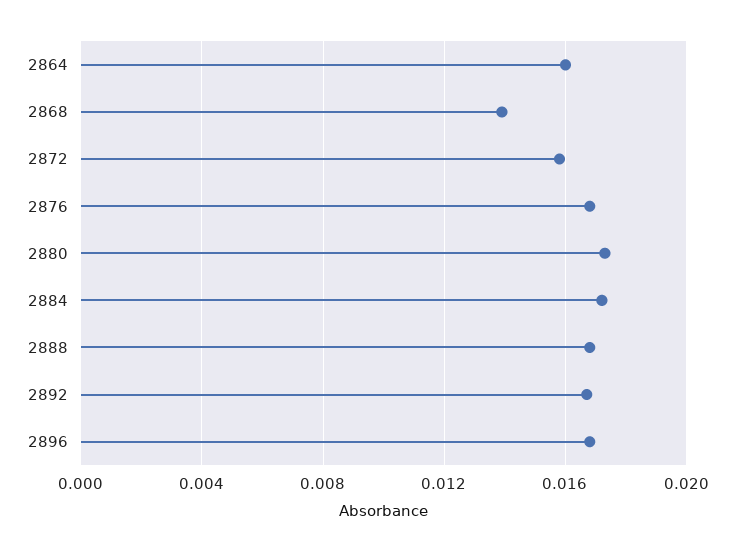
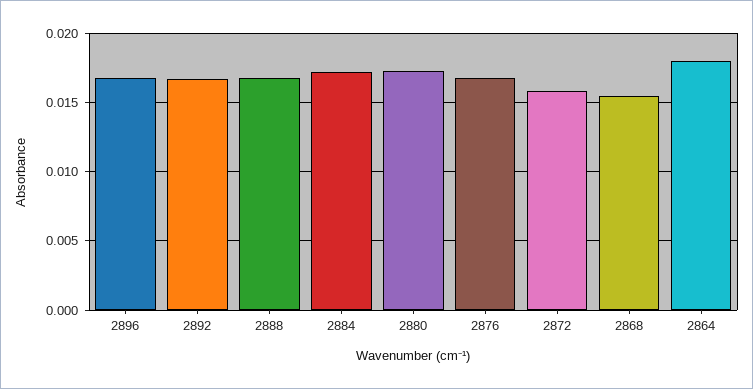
  {
-   "2864": 0.016,
+   "2864": 0.018,
-   "2868": 0.014,
+   "2868": 0.0155,
    "2872": 0.016,
    "2876": 0.017,
    "2880": 0.0175,
    "2884": 0.017,
    "2888": 0.017,
    "2892": 0.0165,
    "2896": 0.017
  }

